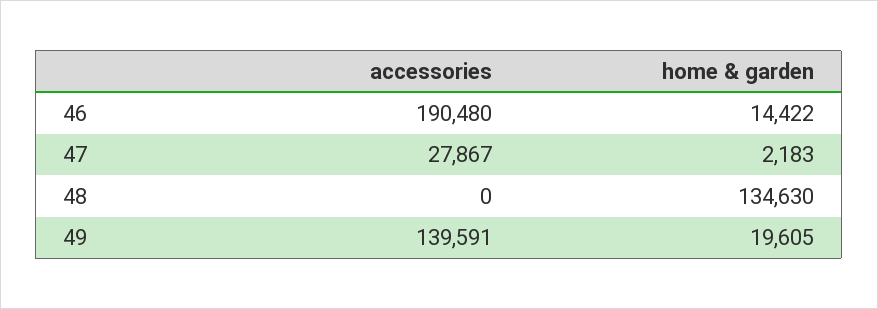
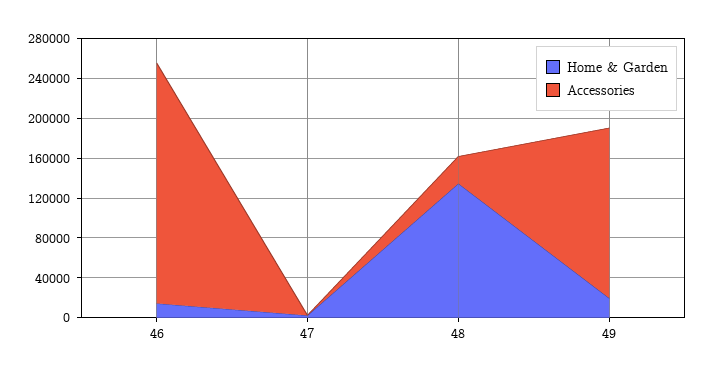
  {
    "accessories": {
-     "46": 190480,
+     "46": 240000,
-     "47": 27867,
+     "47": 0,
-     "48": 0,
+     "48": 30000,
-     "49": 139591
+     "49": 170000
    },
    "home & garden": {
      "46": 14422,
      "47": 2183,
      "48": 134630,
      "49": 19605
    }
  }

